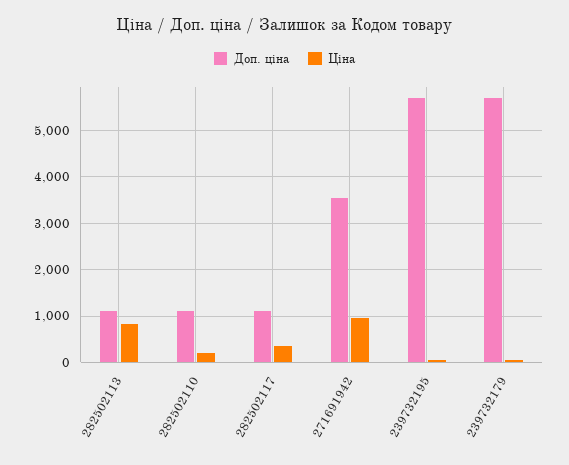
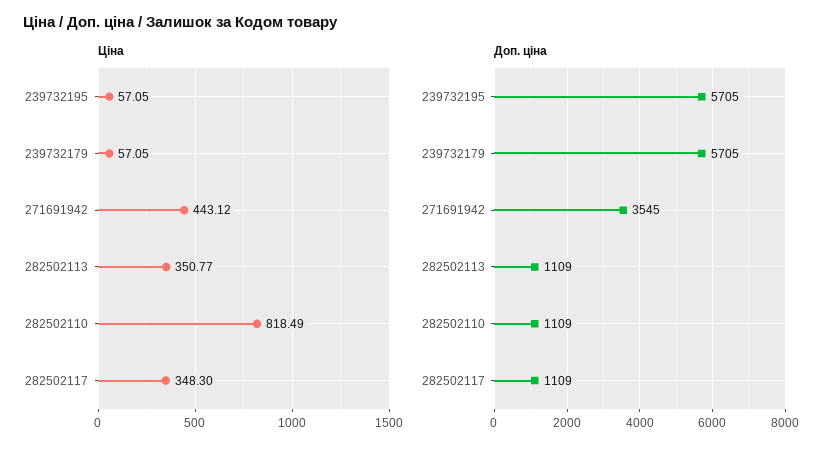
  {
    "Доп. ціна": {
      "282502113": 1109,
      "282502110": 1109,
      "282502117": 1109,
      "271691942": 3545,
      "239732195": 5705,
      "239732179": 5705
    },
    "Ціна": {
-     "282502113": 800,
+     "282502113": 350.77,
-     "282502110": 200,
+     "282502110": 818.49,
      "282502117": 348.3,
-     "271691942": 1000,
+     "271691942": 443.12,
      "239732195": 57.05,
      "239732179": 57.05
    }
  }

